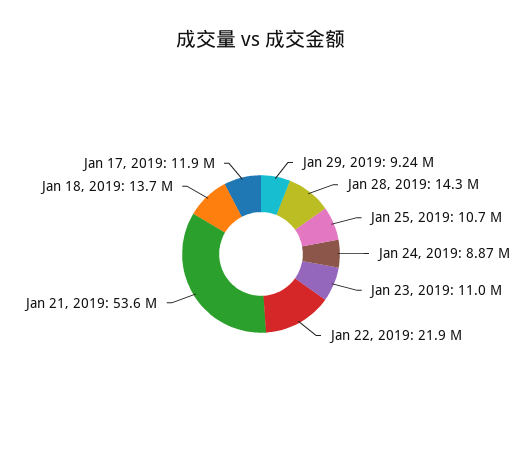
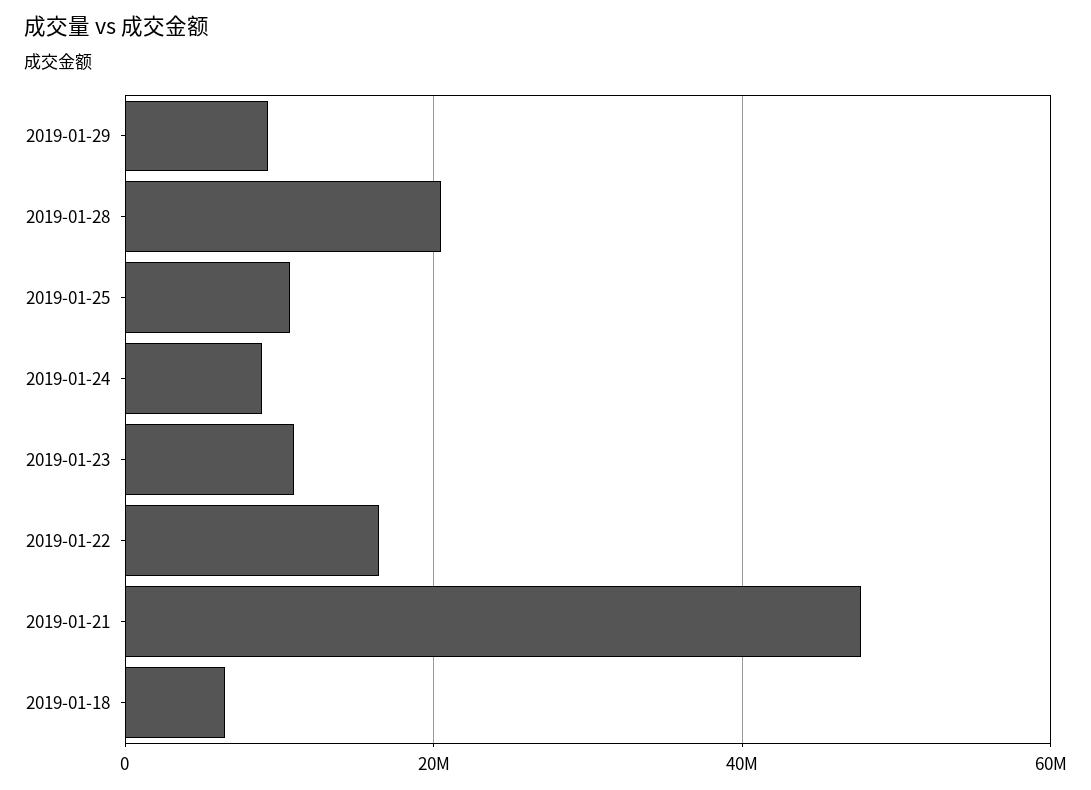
  {
    "Jan 29, 2019": 9240000,
-   "Jan 28, 2019": 14300000,
+   "Jan 28, 2019": 20000000,
    "Jan 25, 2019": 10700000,
    "Jan 24, 2019": 8870000,
    "Jan 23, 2019": 11000000,
-   "Jan 22, 2019": 21900000,
+   "Jan 22, 2019": 16000000,
-   "Jan 21, 2019": 53600000,
+   "Jan 21, 2019": 48000000,
-   "Jan 18, 2019": 13700000,
+   "Jan 18, 2019": 6000000
-   "Jan 17, 2019": 11900000
  }

